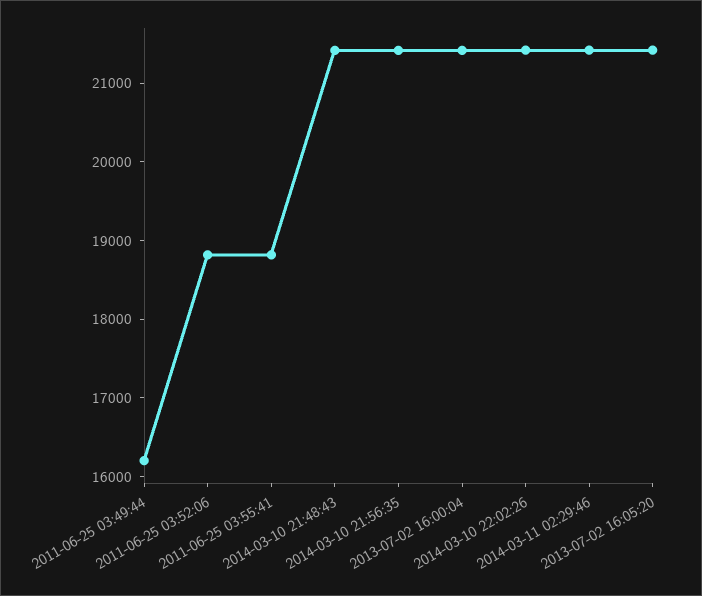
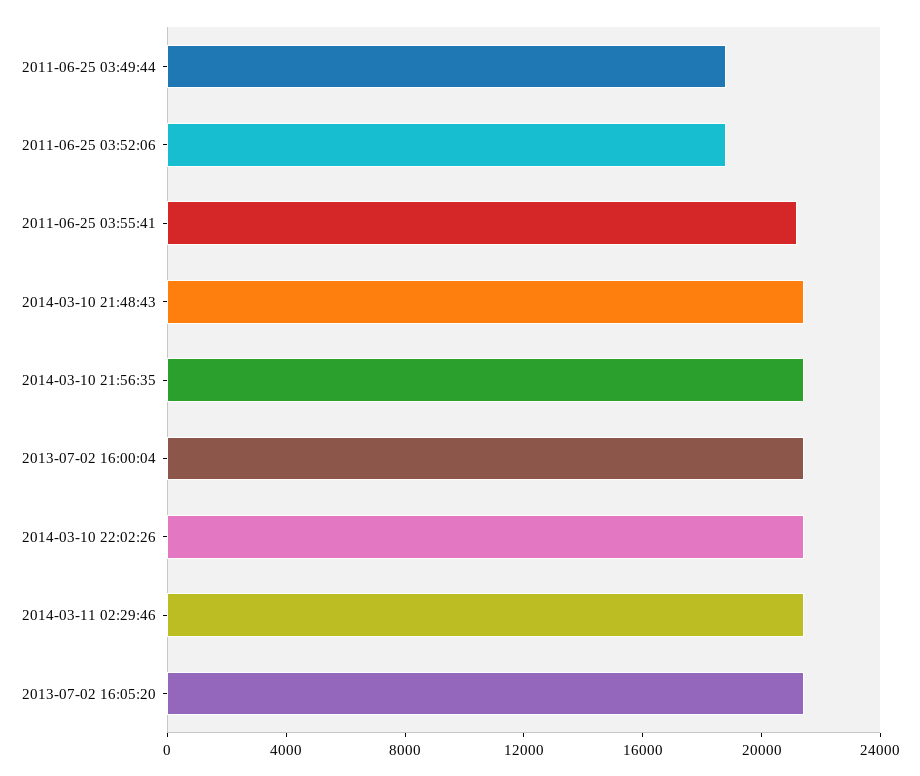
  {
-   "2011-06-25 03:49:44": 16200,
+   "2011-06-25 03:49:44": 19000,
    "2011-06-25 03:52:06": 18800,
-   "2011-06-25 03:55:41": 18800,
+   "2011-06-25 03:55:41": 21000,
    "2014-03-10 21:48:43": 21400,
    "2014-03-10 21:56:35": 21400,
    "2013-07-02 16:00:04": 21400,
    "2014-03-10 22:02:26": 21400,
    "2014-03-11 02:29:46": 21400,
    "2013-07-02 16:05:20": 21400
  }

